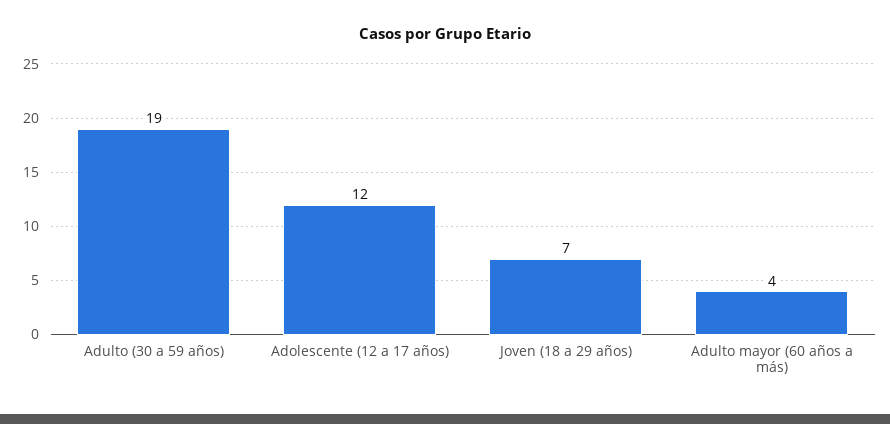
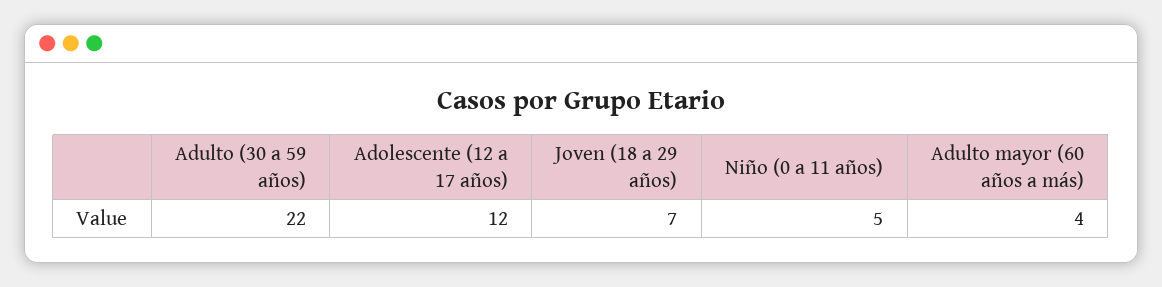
  {
-   "Adulto (30 a 59 años)": 19,
+   "Adulto (30 a 59 años)": 22,
    "Adolescente (12 a 17 años)": 12,
    "Joven (18 a 29 años)": 7,
-   "Adulto mayor (60 años a más)": 4
+   "Adulto mayor (60 años a más)": 4,
+   "Niño (0 a 11 años)": 5
  }

